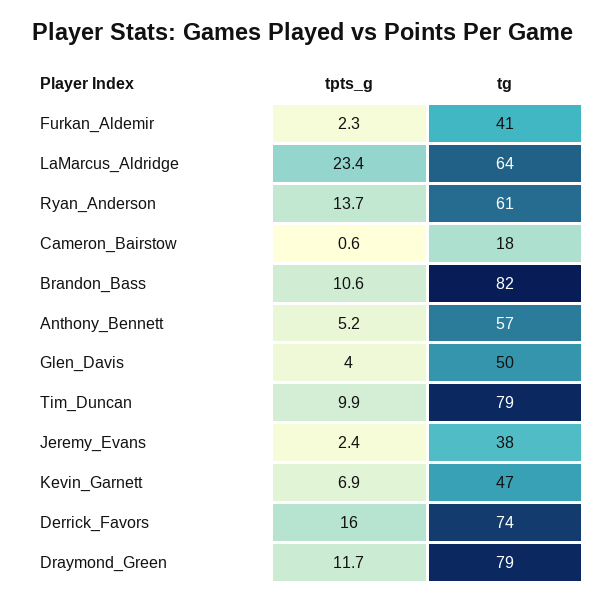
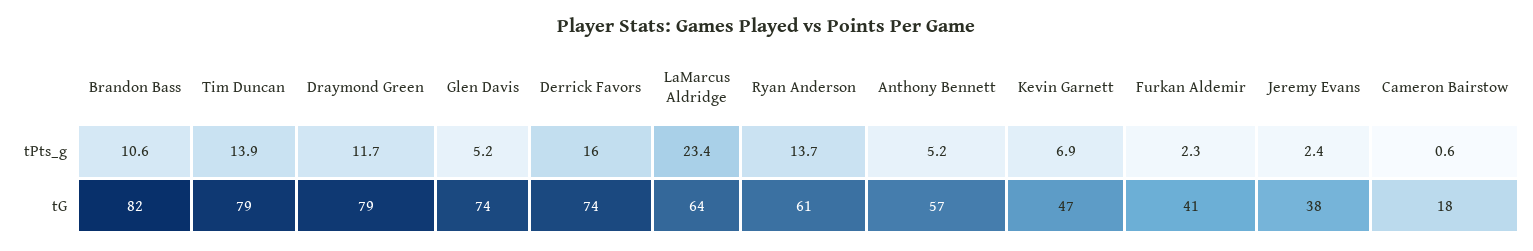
  {
    "tpts_g": {
      "Furkan_Aldemir": 2.3,
      "LaMarcus_Aldridge": 23.4,
      "Ryan_Anderson": 13.7,
      "Cameron_Bairstow": 0.6,
      "Brandon_Bass": 10.6,
      "Anthony_Bennett": 5.2,
-     "Glen_Davis": 4,
+     "Glen_Davis": 5.2,
-     "Tim_Duncan": 9.9,
+     "Tim_Duncan": 13.9,
      "Jeremy_Evans": 2.4,
      "Kevin_Garnett": 6.9,
      "Derrick_Favors": 16,
      "Draymond_Green": 11.7
    },
    "tg": {
      "Furkan_Aldemir": 41,
      "LaMarcus_Aldridge": 64,
      "Ryan_Anderson": 61,
      "Cameron_Bairstow": 18,
      "Brandon_Bass": 82,
      "Anthony_Bennett": 57,
-     "Glen_Davis": 50,
+     "Glen_Davis": 74,
      "Tim_Duncan": 79,
      "Jeremy_Evans": 38,
      "Kevin_Garnett": 47,
      "Derrick_Favors": 74,
      "Draymond_Green": 79
    }
  }

